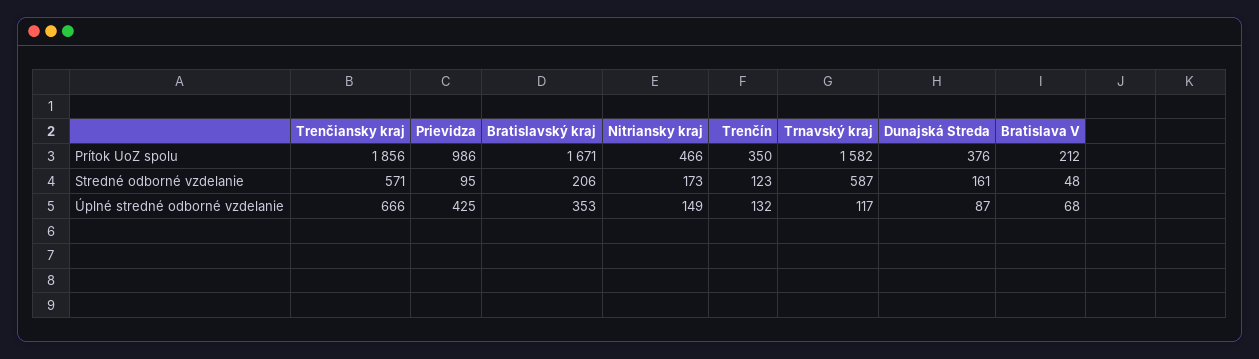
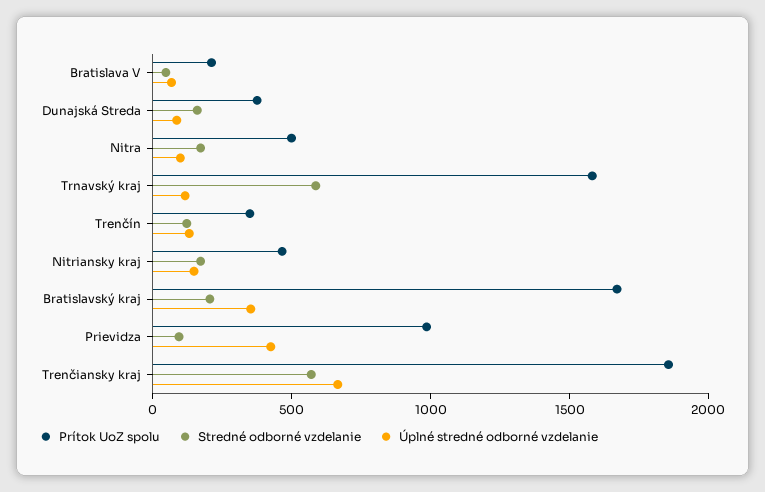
  {
    "Prítok UoZ spolu": {
      "Trenčiansky kraj": 1856,
      "Prievidza": 986,
      "Bratislavský kraj": 1671,
      "Nitriansky kraj": 466,
      "Trenčín": 350,
      "Trnavský kraj": 1582,
      "Dunajská Streda": 376,
-     "Bratislava V": 212
+     "Bratislava V": 212,
+     "Nitra": 500
    },
    "Stredné odborné vzdelanie": {
      "Trenčiansky kraj": 571,
      "Prievidza": 95,
      "Bratislavský kraj": 206,
      "Nitriansky kraj": 173,
      "Trenčín": 123,
      "Trnavský kraj": 587,
      "Dunajská Streda": 161,
-     "Bratislava V": 48
+     "Bratislava V": 48,
+     "Nitra": 200
    },
    "Úplné stredné odborné vzdelanie": {
      "Trenčiansky kraj": 666,
      "Prievidza": 425,
      "Bratislavský kraj": 353,
      "Nitriansky kraj": 149,
      "Trenčín": 132,
      "Trnavský kraj": 117,
      "Dunajská Streda": 87,
-     "Bratislava V": 68
+     "Bratislava V": 68,
+     "Nitra": 100
    }
  }

